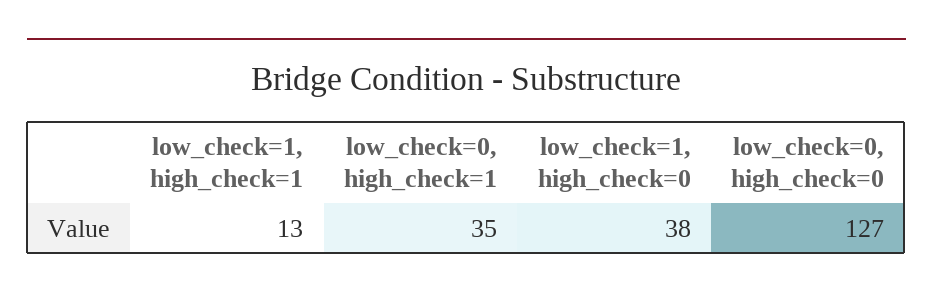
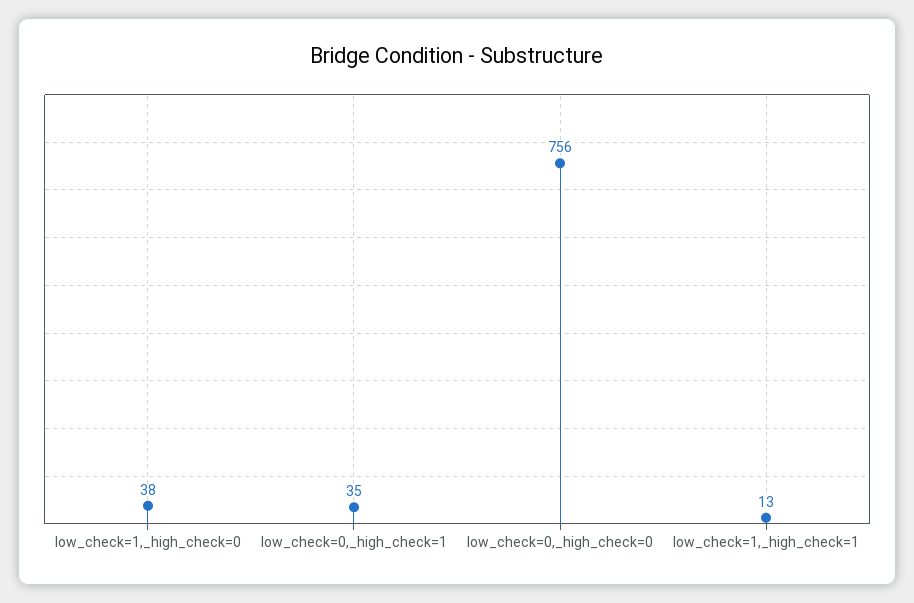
  {
    "low_check=1, high_check=1": 13,
    "low_check=0, high_check=1": 35,
    "low_check=1, high_check=0": 38,
-   "low_check=0, high_check=0": 127
+   "low_check=0, high_check=0": 756
  }

